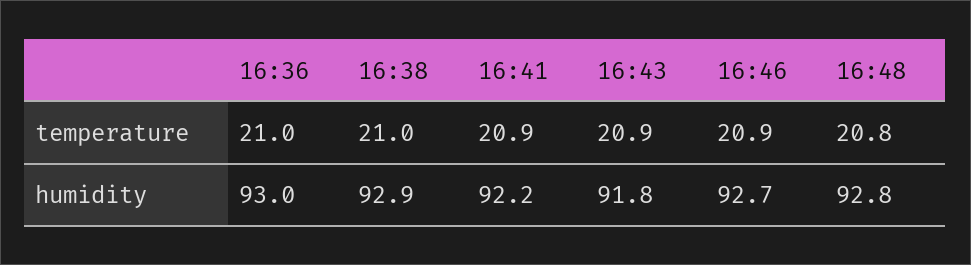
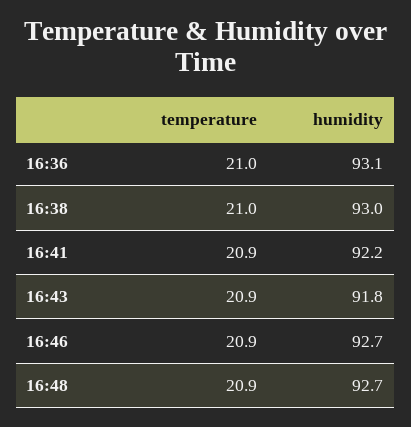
  {
    "16:36": {
      "temperature": 21,
-     "humidity": 93
+     "humidity": 93.1
    },
    "16:38": {
      "temperature": 21,
-     "humidity": 92.9
+     "humidity": 93
    },
    "16:41": {
      "temperature": 20.9,
      "humidity": 92.2
    },
    "16:43": {
      "temperature": 20.9,
      "humidity": 91.8
    },
    "16:46": {
      "temperature": 20.9,
      "humidity": 92.7
    },
    "16:48": {
-     "temperature": 20.8,
+     "temperature": 20.9,
-     "humidity": 92.8
+     "humidity": 92.7
    }
  }

